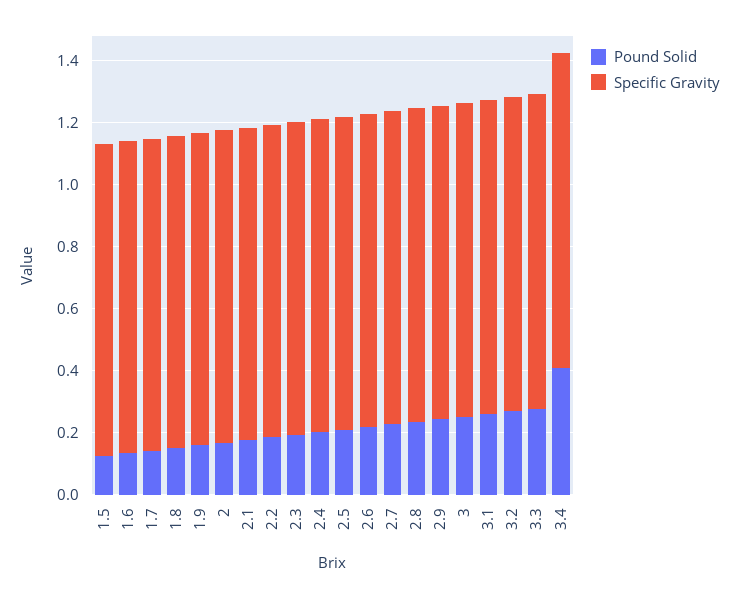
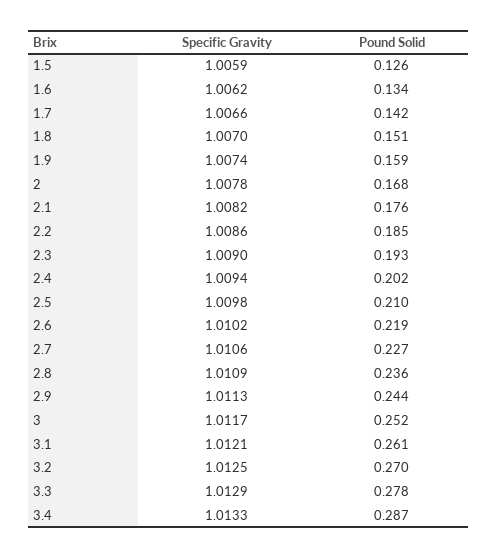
  {
    "Pound Solid": {
      "1.5": 0.126,
      "1.6": 0.134,
      "1.7": 0.142,
      "1.8": 0.151,
      "1.9": 0.159,
      "2": 0.168,
      "2.1": 0.176,
      "2.2": 0.185,
      "2.3": 0.193,
      "2.4": 0.202,
      "2.5": 0.21,
      "2.6": 0.219,
      "2.7": 0.227,
      "2.8": 0.236,
      "2.9": 0.244,
      "3": 0.252,
      "3.1": 0.261,
      "3.2": 0.27,
      "3.3": 0.278,
-     "3.4": 0.4
+     "3.4": 0.287
    },
    "Specific Gravity": {
      "1.5": 1.0059,
      "1.6": 1.0062,
      "1.7": 1.0066,
      "1.8": 1.007,
      "1.9": 1.0074,
      "2": 1.0078,
      "2.1": 1.0082,
      "2.2": 1.0086,
      "2.3": 1.009,
      "2.4": 1.0094,
      "2.5": 1.0098,
      "2.6": 1.0102,
      "2.7": 1.0106,
      "2.8": 1.0109,
      "2.9": 1.0113,
      "3": 1.0117,
      "3.1": 1.0121,
      "3.2": 1.0125,
      "3.3": 1.0129,
      "3.4": 1.0133
    }
  }

